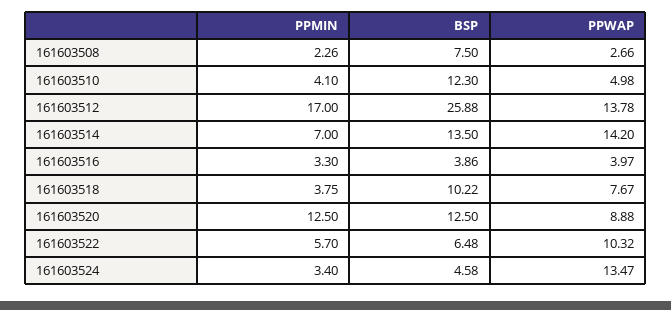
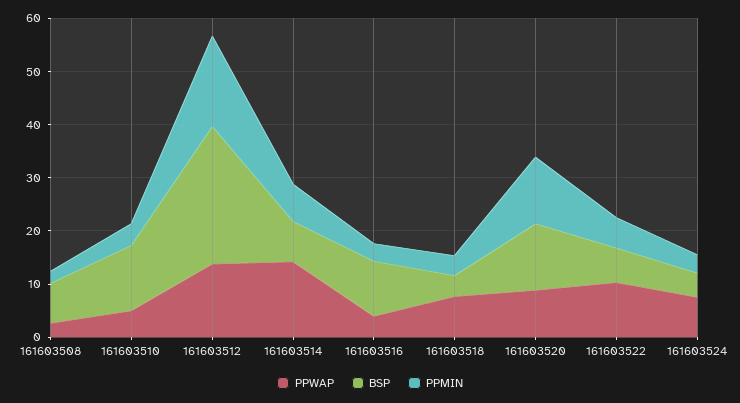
  {
    "PPMIN": {
      "161603508": 2.26,
      "161603510": 4.1,
      "161603512": 17,
      "161603514": 7,
      "161603516": 3.3,
      "161603518": 3.75,
      "161603520": 12.5,
      "161603522": 5.7,
      "161603524": 3.4
    },
    "BSP": {
      "161603508": 7.5,
      "161603510": 12.3,
      "161603512": 25.88,
-     "161603514": 13.5,
+     "161603514": 8,
-     "161603516": 3.86,
+     "161603516": 10,
-     "161603518": 10.22,
+     "161603518": 4,
      "161603520": 12.5,
      "161603522": 6.48,
      "161603524": 4.58
    },
    "PPWAP": {
      "161603508": 2.66,
      "161603510": 4.98,
      "161603512": 13.78,
      "161603514": 14.2,
      "161603516": 3.97,
      "161603518": 7.67,
      "161603520": 8.88,
      "161603522": 10.32,
-     "161603524": 13.47
+     "161603524": 8
    }
  }

